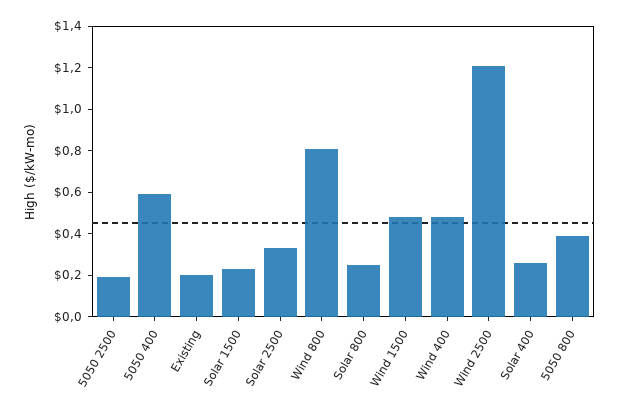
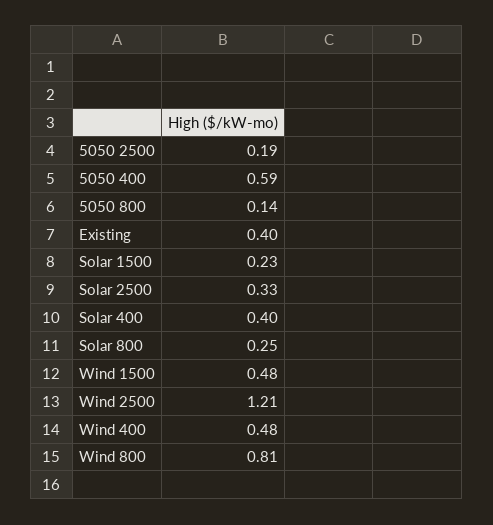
  {
    "5050 2500": 0.19,
    "5050 400": 0.59,
-   "Existing": 0.2,
+   "Existing": 0.4,
    "Solar 1500": 0.23,
    "Solar 2500": 0.33,
    "Wind 800": 0.81,
    "Solar 800": 0.25,
    "Wind 1500": 0.48,
    "Wind 400": 0.48,
    "Wind 2500": 1.21,
-   "Solar 400": 0.25,
+   "Solar 400": 0.4,
-   "5050 800": 0.4
+   "5050 800": 0.14
  }

